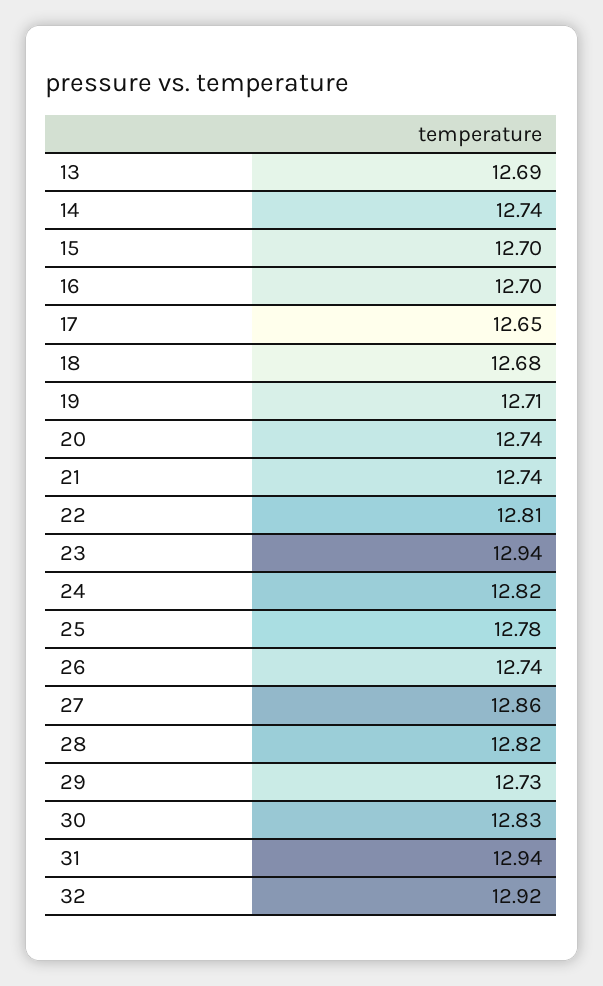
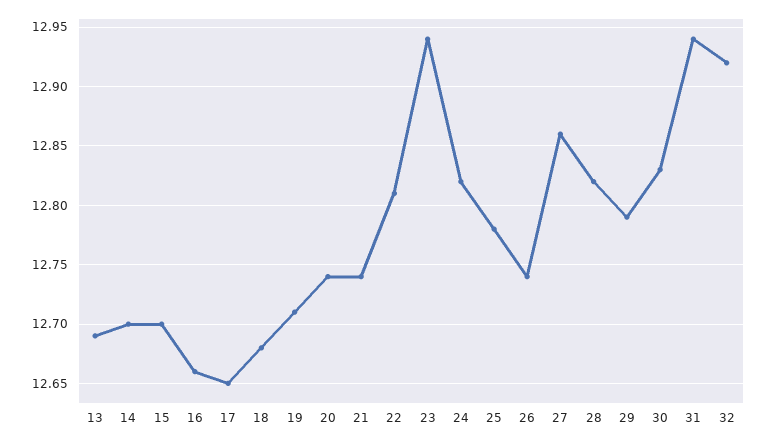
  {
    "13": 12.69,
-   "14": 12.74,
+   "14": 12.7,
    "15": 12.7,
-   "16": 12.7,
+   "16": 12.66,
    "17": 12.65,
    "18": 12.68,
    "19": 12.71,
    "20": 12.74,
    "21": 12.74,
    "22": 12.81,
    "23": 12.94,
    "24": 12.82,
    "25": 12.78,
    "26": 12.74,
    "27": 12.86,
    "28": 12.82,
-   "29": 12.73,
+   "29": 12.79,
    "30": 12.83,
    "31": 12.94,
    "32": 12.92
  }

